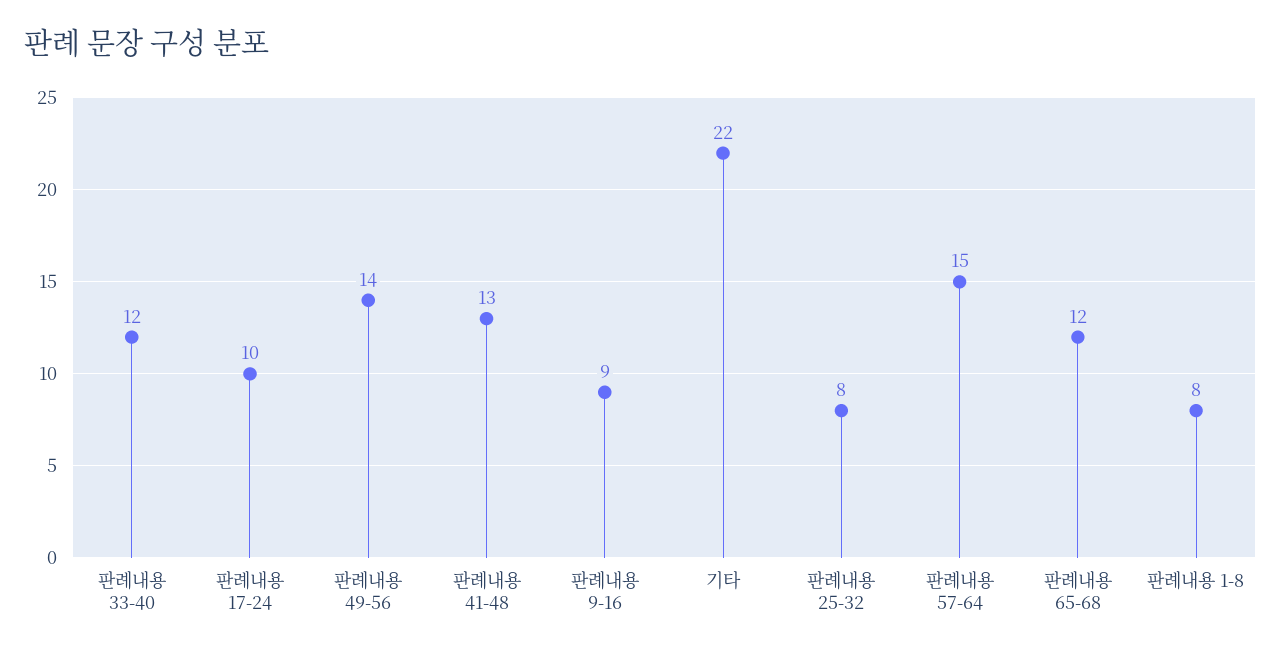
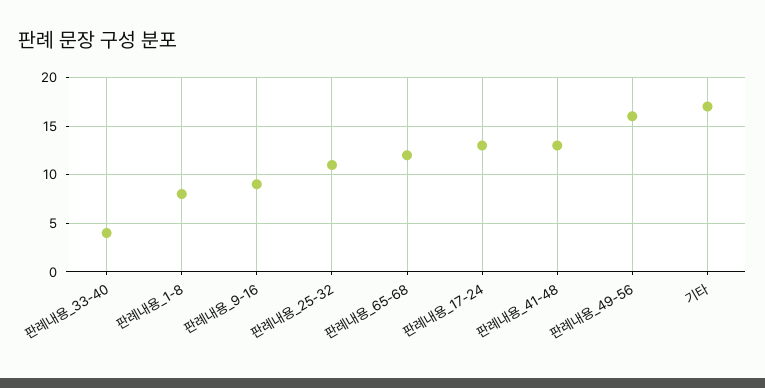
  {
-   "판례내용 33-40": 12,
+   "판례내용 33-40": 4,
-   "판례내용 17-24": 10,
+   "판례내용 17-24": 13,
-   "판례내용 49-56": 14,
+   "판례내용 49-56": 16,
    "판례내용 41-48": 13,
    "판례내용 9-16": 9,
-   "기타": 22,
+   "기타": 17,
-   "판례내용 25-32": 8,
+   "판례내용 25-32": 11,
-   "판례내용 57-64": 15,
    "판례내용 65-68": 12,
    "판례내용 1-8": 8
  }

